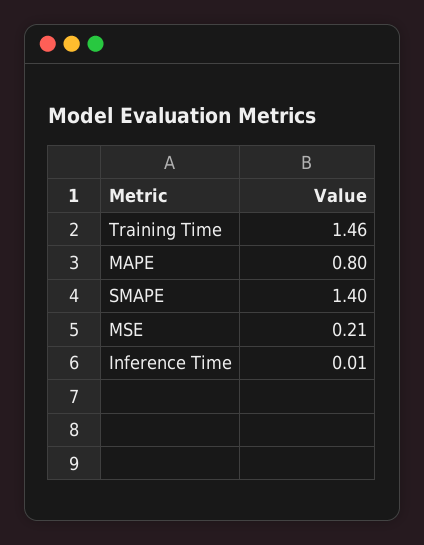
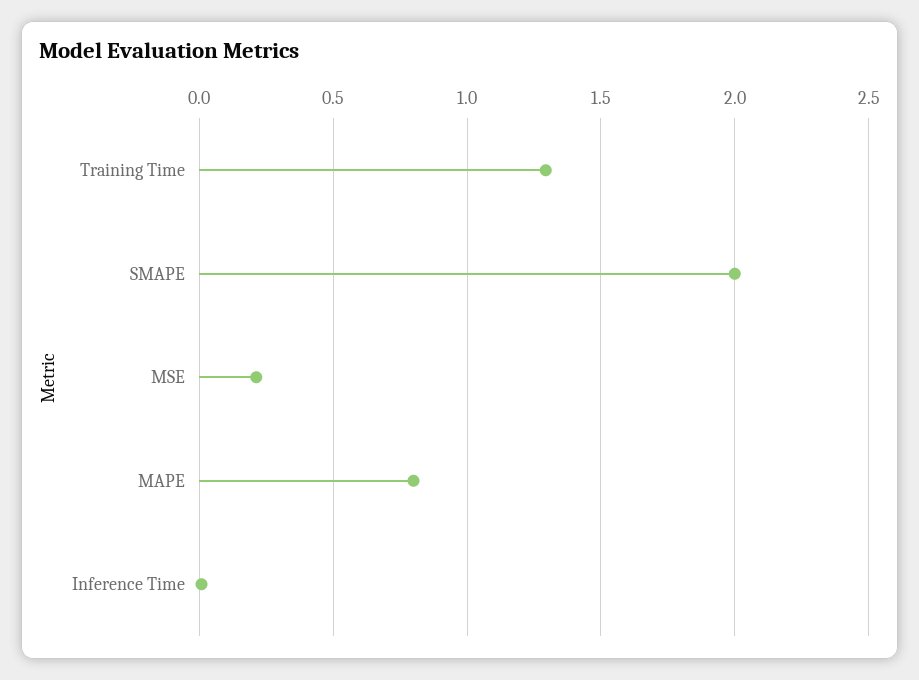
  {
-   "Training Time": 1.46,
+   "Training Time": 1.3,
    "MAPE": 0.8,
-   "SMAPE": 1.4,
+   "SMAPE": 2,
    "MSE": 0.21,
    "Inference Time": 0.01
  }

